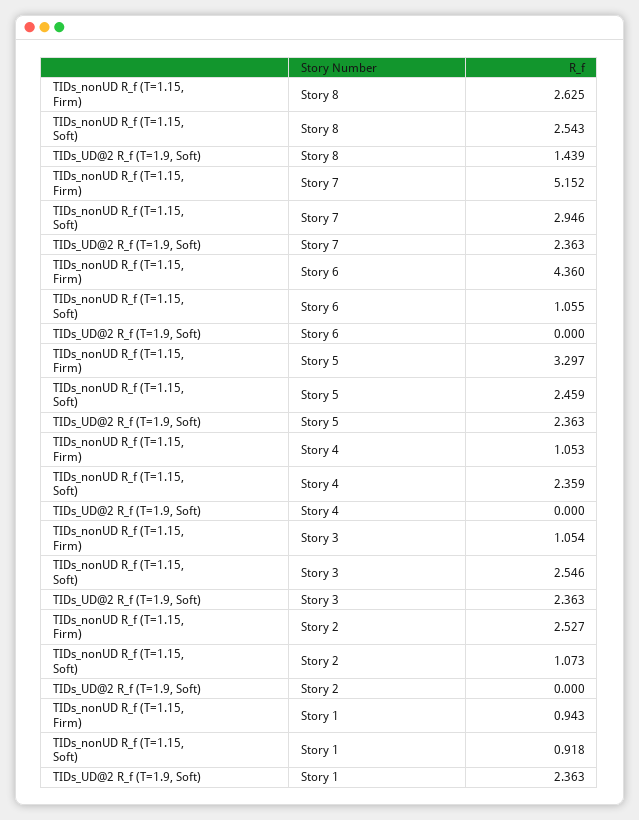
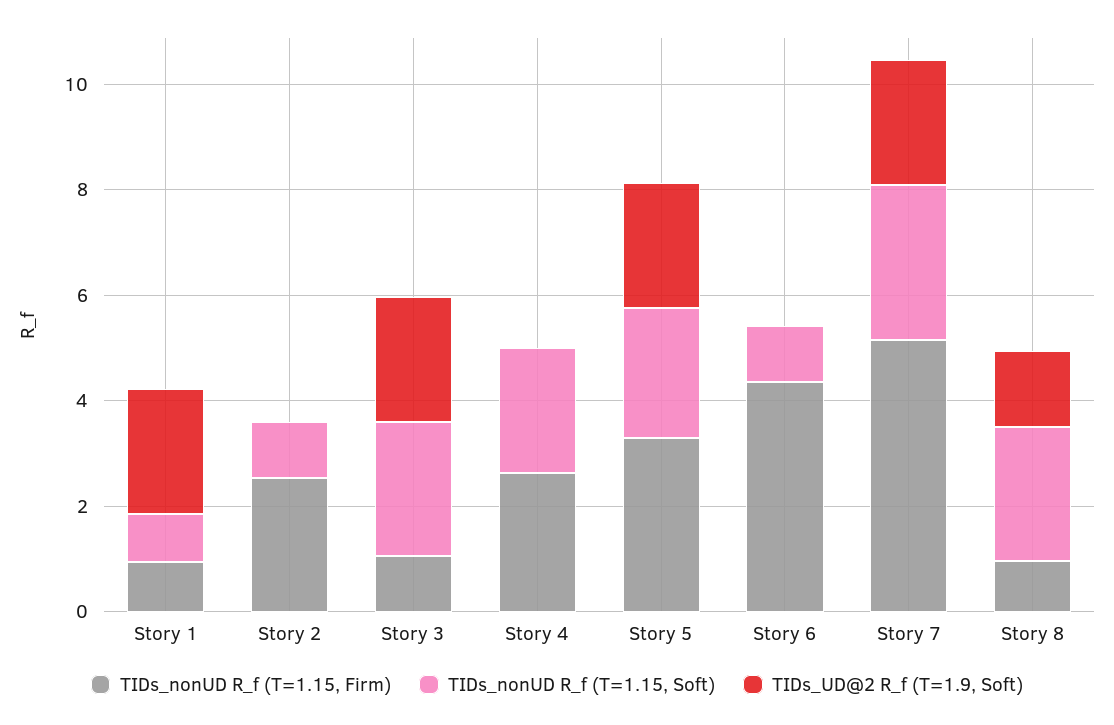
  {
    "TIDs_nonUD R_f (T=1.15, Firm)": {
-     "Story 8": 2.625,
+     "Story 8": 1,
      "Story 7": 5.152,
      "Story 6": 4.36,
      "Story 5": 3.297,
-     "Story 4": 1.053,
+     "Story 4": 2.5,
      "Story 3": 1.054,
      "Story 2": 2.527,
      "Story 1": 0.943
    },
    "TIDs_nonUD R_f (T=1.15, Soft)": {
      "Story 8": 2.543,
      "Story 7": 2.946,
      "Story 6": 1.055,
      "Story 5": 2.459,
      "Story 4": 2.359,
      "Story 3": 2.546,
      "Story 2": 1.073,
      "Story 1": 0.918
    },
    "TIDs_UD@2 R_f (T=1.9, Soft)": {
      "Story 8": 1.439,
      "Story 7": 2.363,
      "Story 6": 0,
      "Story 5": 2.363,
      "Story 4": 0,
      "Story 3": 2.363,
      "Story 2": 0,
      "Story 1": 2.363
    }
  }

